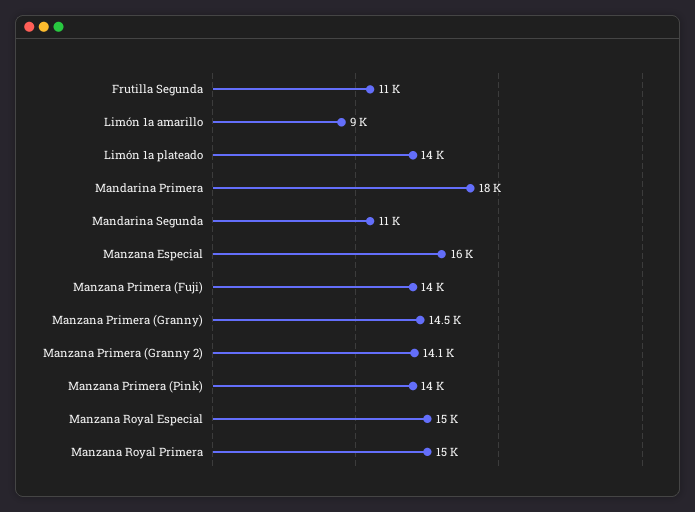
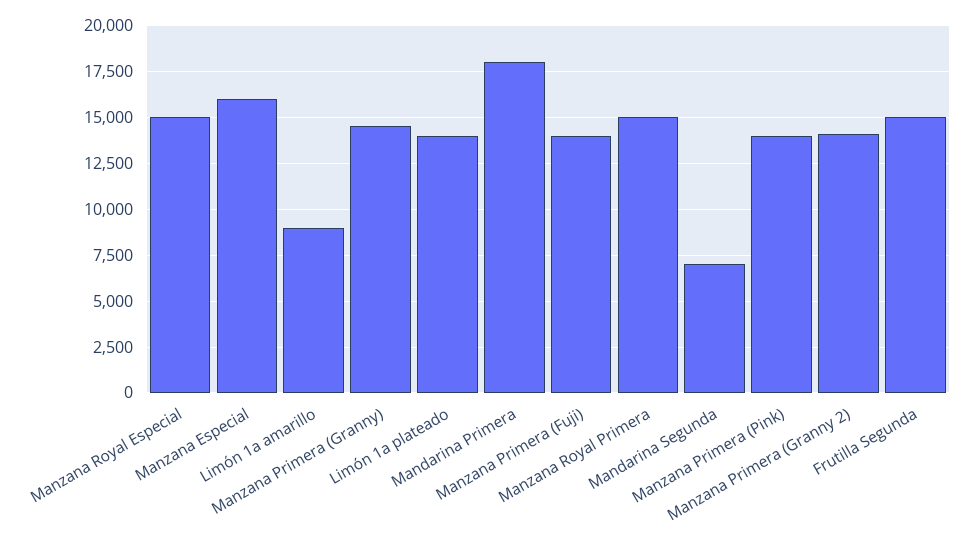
  {
-   "Frutilla Segunda": 11000,
+   "Frutilla Segunda": 15000,
    "Limón 1a amarillo": 9000,
    "Limón 1a plateado": 14000,
    "Mandarina Primera": 18000,
-   "Mandarina Segunda": 11000,
+   "Mandarina Segunda": 7000,
    "Manzana Especial": 16000,
    "Manzana Primera (Fuji)": 14000,
    "Manzana Primera (Granny)": 14500,
    "Manzana Primera (Granny 2)": 14100,
    "Manzana Primera (Pink)": 14000,
    "Manzana Royal Especial": 15000,
    "Manzana Royal Primera": 15000
  }

